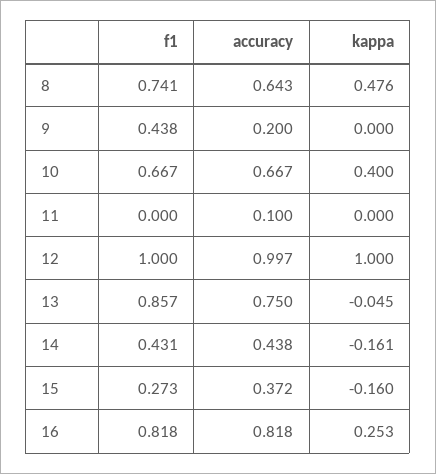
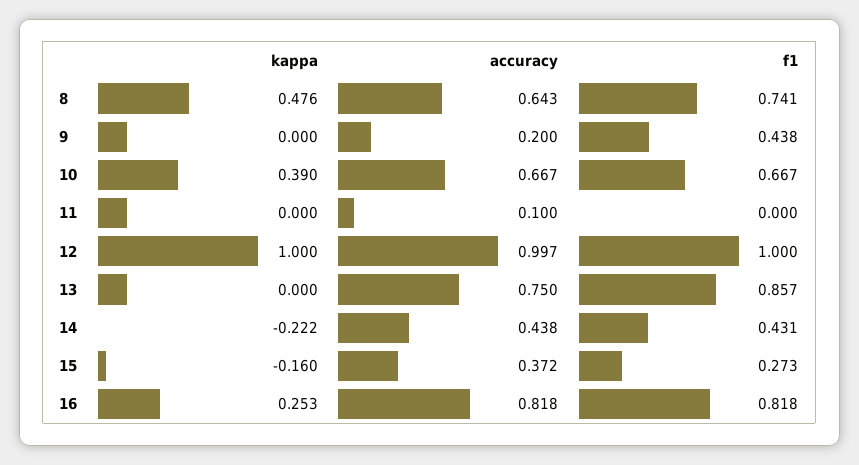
  {
    "f1": {
      "8": 0.741,
      "9": 0.438,
      "10": 0.667,
      "11": 0,
      "12": 1,
      "13": 0.857,
      "14": 0.431,
      "15": 0.273,
      "16": 0.818
    },
    "accuracy": {
      "8": 0.643,
      "9": 0.2,
      "10": 0.667,
      "11": 0.1,
      "12": 0.997,
      "13": 0.75,
      "14": 0.438,
      "15": 0.372,
      "16": 0.818
    },
    "kappa": {
      "8": 0.476,
      "9": 0,
-     "10": 0.4,
+     "10": 0.39,
      "11": 0,
      "12": 1,
-     "13": -0.045,
+     "13": 0,
-     "14": -0.161,
+     "14": -0.222,
      "15": -0.16,
      "16": 0.253
    }
  }

